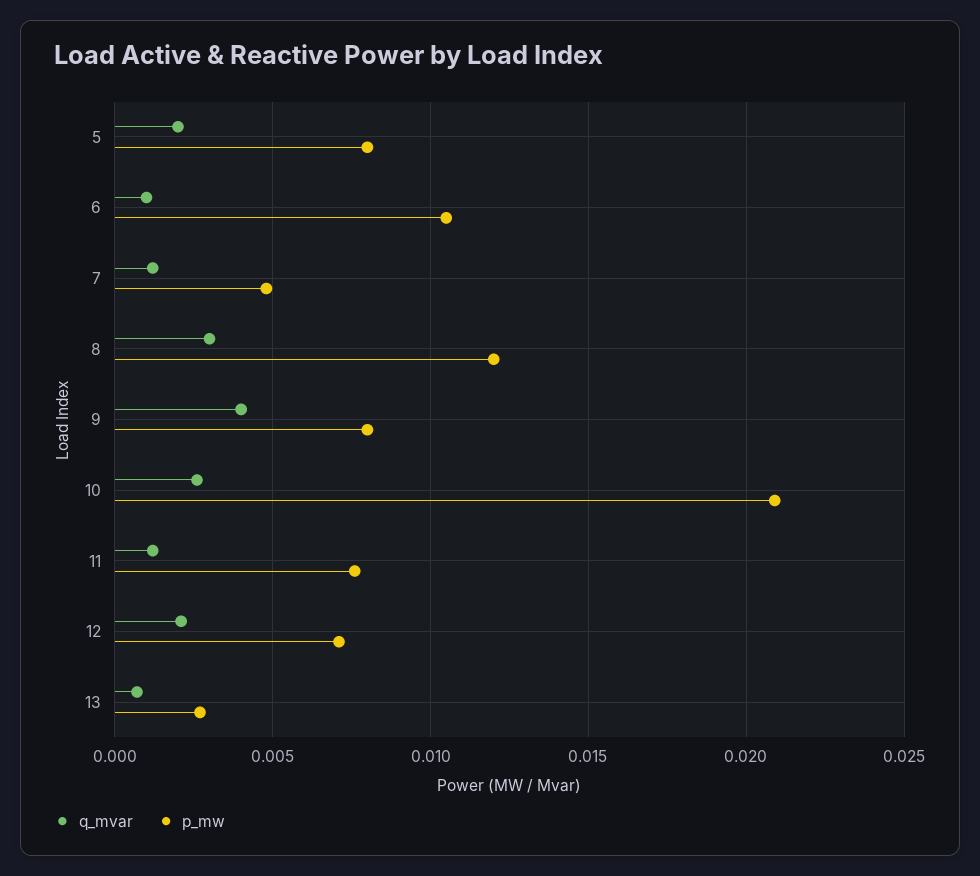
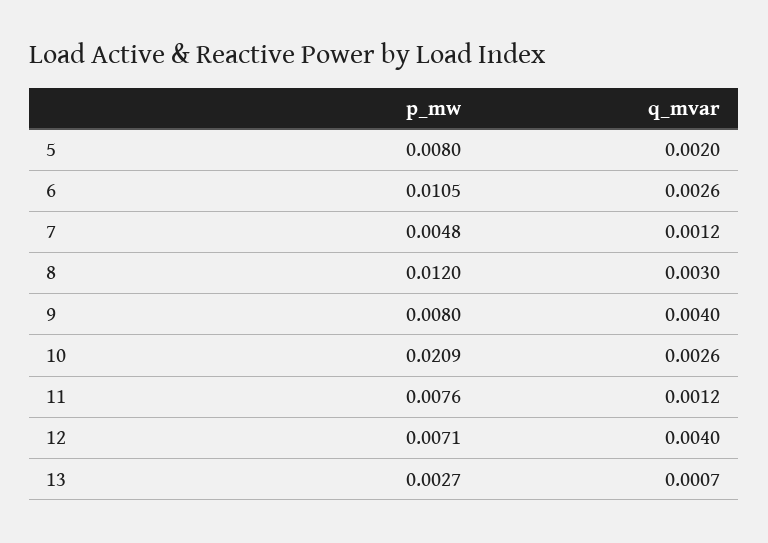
  {
    "q_mvar": {
      "5": 0.002,
-     "6": 0.001,
+     "6": 0.0026,
      "7": 0.0012,
      "8": 0.003,
      "9": 0.004,
      "10": 0.0026,
      "11": 0.0012,
-     "12": 0.002,
+     "12": 0.004,
      "13": 0.0007
    },
    "p_mw": {
      "5": 0.008,
      "6": 0.0105,
      "7": 0.0048,
      "8": 0.012,
      "9": 0.008,
      "10": 0.0209,
      "11": 0.0076,
      "12": 0.0071,
      "13": 0.0027
    }
  }

